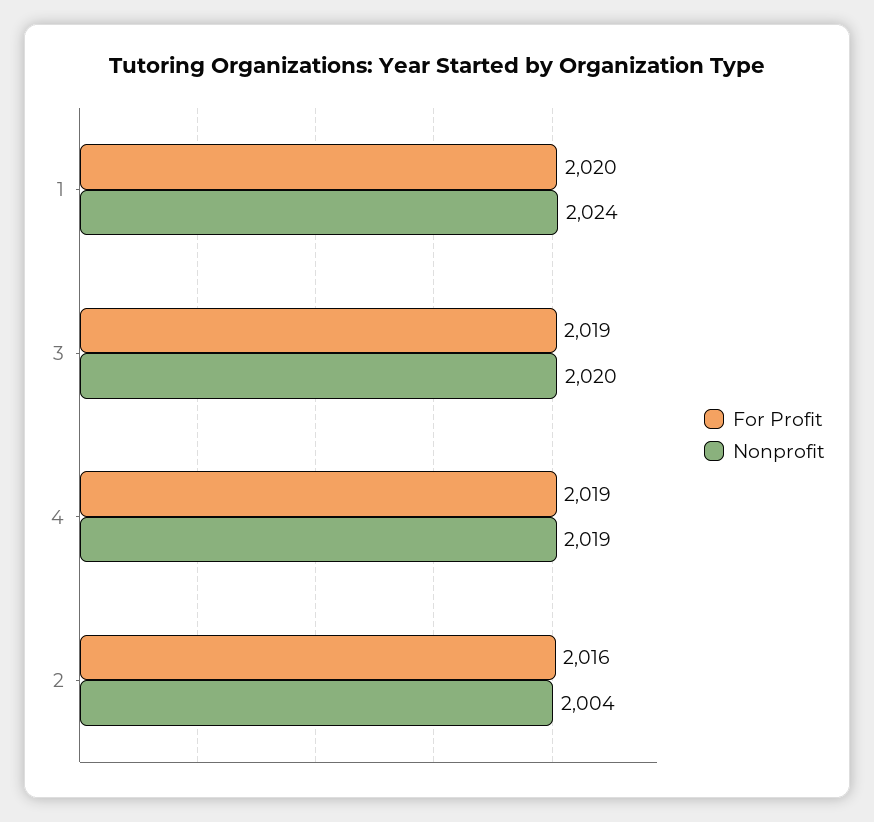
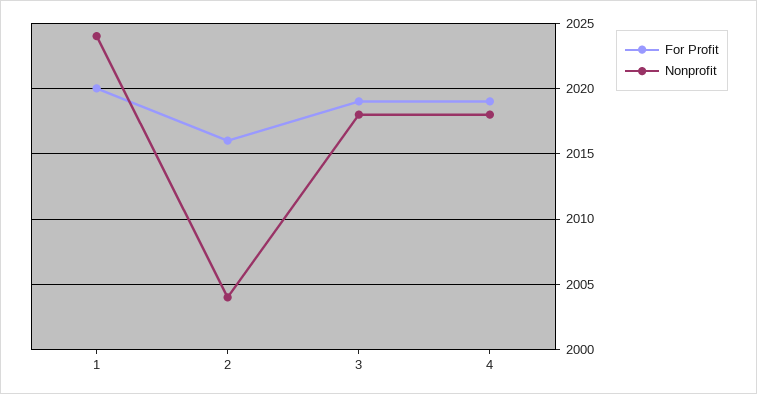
  {
    "For Profit": {
      "1": 2020,
      "3": 2019,
      "4": 2019,
      "2": 2016
    },
    "Nonprofit": {
      "1": 2024,
-     "3": 2020,
+     "3": 2018,
-     "4": 2019,
+     "4": 2018,
      "2": 2004
    }
  }

